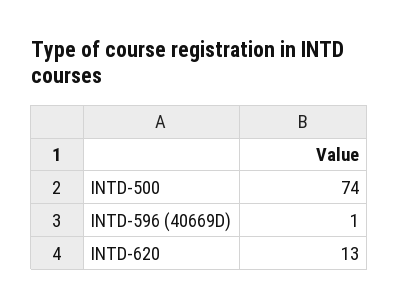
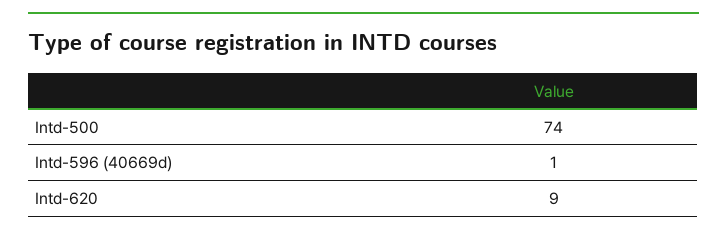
  {
    "INTD-500": 74,
    "INTD-596 (40669D)": 1,
-   "INTD-620": 13
+   "INTD-620": 9
  }

